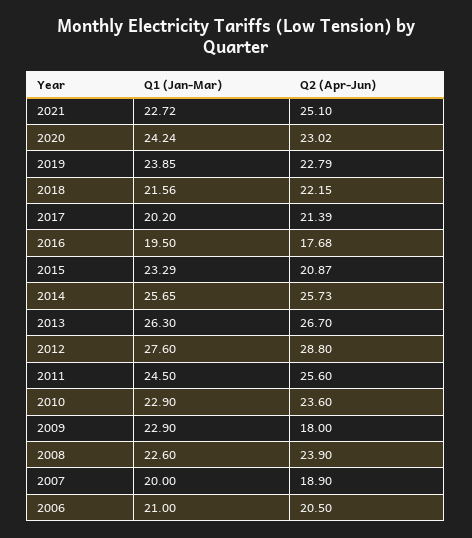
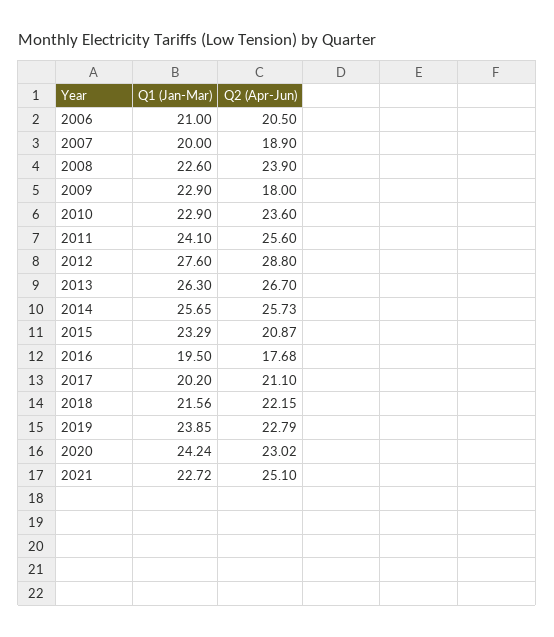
  {
    "Q1 (Jan-Mar)": {
      "2021": 22.72,
      "2020": 24.24,
      "2019": 23.85,
      "2018": 21.56,
      "2017": 20.2,
      "2016": 19.5,
      "2015": 23.29,
      "2014": 25.65,
      "2013": 26.3,
      "2012": 27.6,
-     "2011": 24.5,
+     "2011": 24.1,
      "2010": 22.9,
      "2009": 22.9,
      "2008": 22.6,
      "2007": 20,
      "2006": 21
    },
    "Q2 (Apr-Jun)": {
      "2021": 25.1,
      "2020": 23.02,
      "2019": 22.79,
      "2018": 22.15,
-     "2017": 21.39,
+     "2017": 21.1,
      "2016": 17.68,
      "2015": 20.87,
      "2014": 25.73,
      "2013": 26.7,
      "2012": 28.8,
      "2011": 25.6,
      "2010": 23.6,
      "2009": 18,
      "2008": 23.9,
      "2007": 18.9,
      "2006": 20.5
    }
  }

